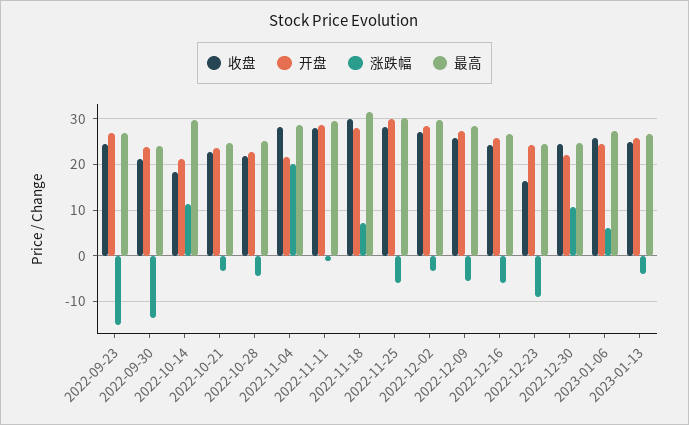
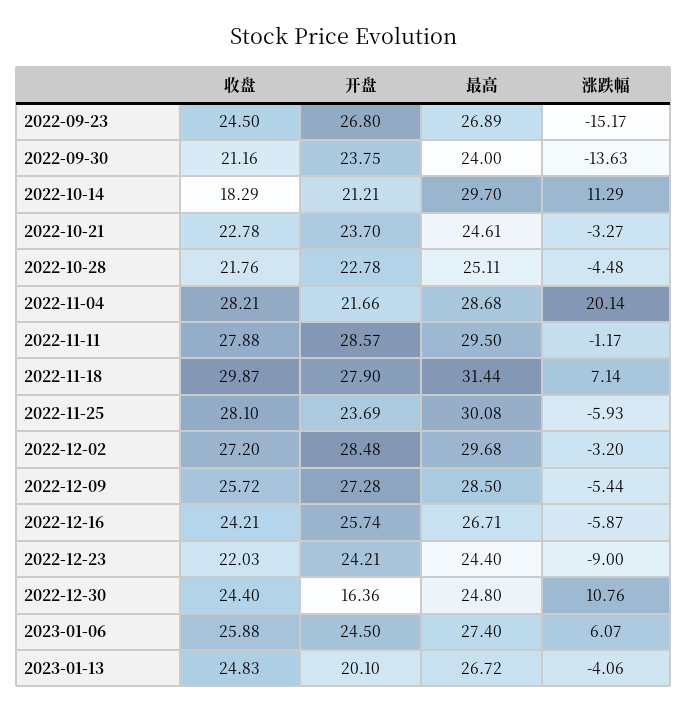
  {
    "收盘": {
      "2022-09-23": 24.5,
      "2022-09-30": 21.16,
      "2022-10-14": 18.29,
      "2022-10-21": 22.78,
      "2022-10-28": 21.76,
      "2022-11-04": 28.21,
      "2022-11-11": 27.88,
      "2022-11-18": 29.87,
      "2022-11-25": 28.1,
      "2022-12-02": 27.2,
      "2022-12-09": 25.72,
      "2022-12-16": 24.21,
-     "2022-12-23": 16,
+     "2022-12-23": 22.03,
      "2022-12-30": 24.4,
      "2023-01-06": 25.88,
      "2023-01-13": 24.83
    },
    "开盘": {
      "2022-09-23": 26.8,
      "2022-09-30": 23.75,
      "2022-10-14": 21.21,
      "2022-10-21": 23.7,
      "2022-10-28": 22.78,
      "2022-11-04": 21.66,
      "2022-11-11": 28.57,
      "2022-11-18": 27.9,
-     "2022-11-25": 30,
+     "2022-11-25": 23.69,
      "2022-12-02": 28.48,
      "2022-12-09": 27.28,
      "2022-12-16": 25.74,
      "2022-12-23": 24.21,
-     "2022-12-30": 22,
+     "2022-12-30": 16.36,
      "2023-01-06": 24.5,
-     "2023-01-13": 26
+     "2023-01-13": 20.1
    },
    "涨跌幅": {
      "2022-09-23": -15.17,
      "2022-09-30": -13.63,
      "2022-10-14": 11.29,
      "2022-10-21": -3.27,
      "2022-10-28": -4.48,
      "2022-11-04": 20.14,
      "2022-11-11": -1.17,
      "2022-11-18": 7.14,
      "2022-11-25": -5.93,
      "2022-12-02": -3.2,
      "2022-12-09": -5.44,
      "2022-12-16": -5.87,
      "2022-12-23": -9,
      "2022-12-30": 10.76,
      "2023-01-06": 6.07,
      "2023-01-13": -4.06
    },
    "最高": {
      "2022-09-23": 26.89,
      "2022-09-30": 24,
      "2022-10-14": 29.7,
      "2022-10-21": 24.61,
      "2022-10-28": 25.11,
      "2022-11-04": 28.68,
      "2022-11-11": 29.5,
      "2022-11-18": 31.44,
      "2022-11-25": 30.08,
      "2022-12-02": 29.68,
      "2022-12-09": 28.5,
      "2022-12-16": 26.71,
      "2022-12-23": 24.4,
      "2022-12-30": 24.8,
      "2023-01-06": 27.4,
      "2023-01-13": 26.72
    }
  }

